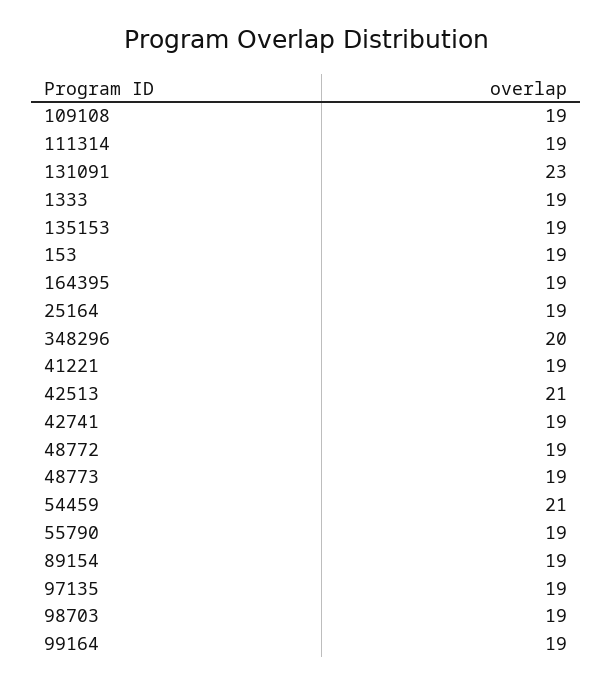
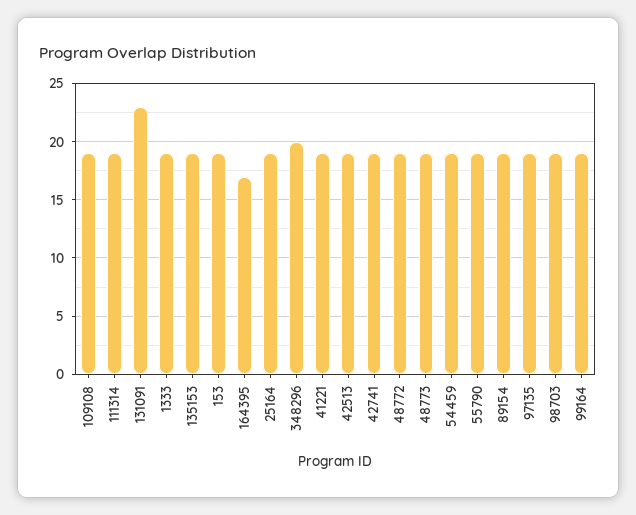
  {
    "109108": 19,
    "111314": 19,
    "131091": 23,
    "1333": 19,
    "135153": 19,
    "153": 19,
-   "164395": 19,
+   "164395": 17,
    "25164": 19,
    "348296": 20,
    "41221": 19,
-   "42513": 21,
+   "42513": 19,
    "42741": 19,
    "48772": 19,
    "48773": 19,
-   "54459": 21,
+   "54459": 19,
    "55790": 19,
    "89154": 19,
    "97135": 19,
    "98703": 19,
    "99164": 19
  }

